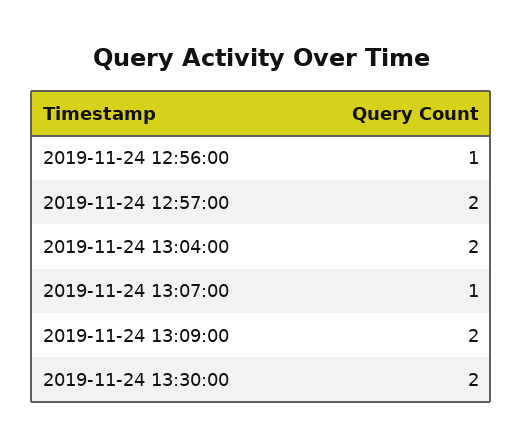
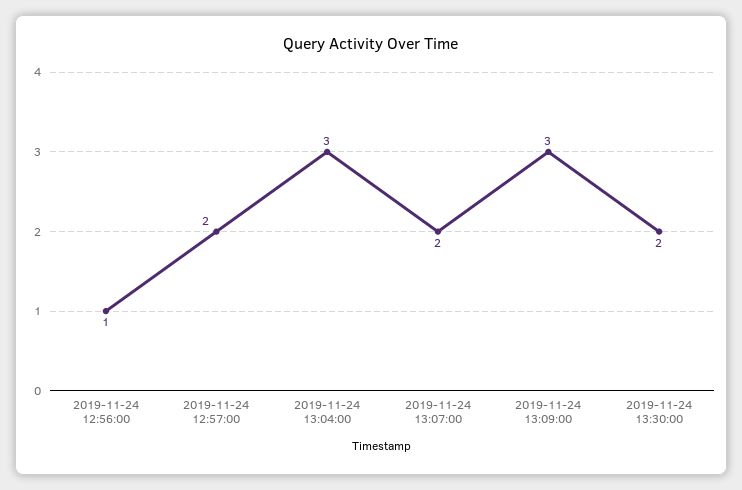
  {
    "2019-11-24 12:56:00": 1,
    "2019-11-24 12:57:00": 2,
-   "2019-11-24 13:04:00": 2,
+   "2019-11-24 13:04:00": 3,
-   "2019-11-24 13:07:00": 1,
+   "2019-11-24 13:07:00": 2,
-   "2019-11-24 13:09:00": 2,
+   "2019-11-24 13:09:00": 3,
    "2019-11-24 13:30:00": 2
  }

